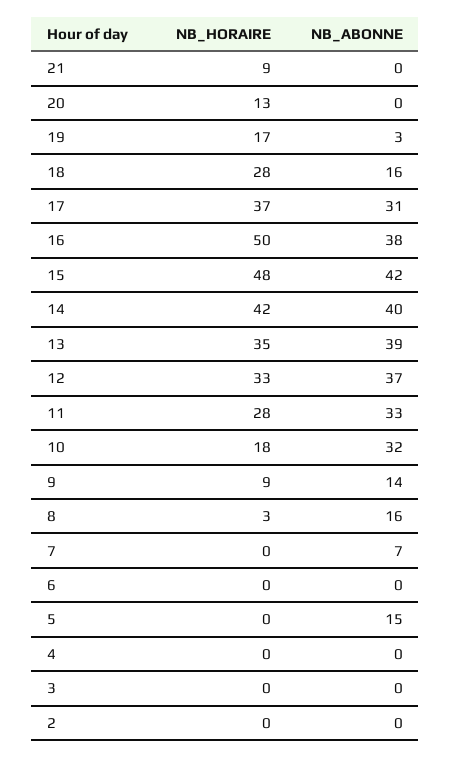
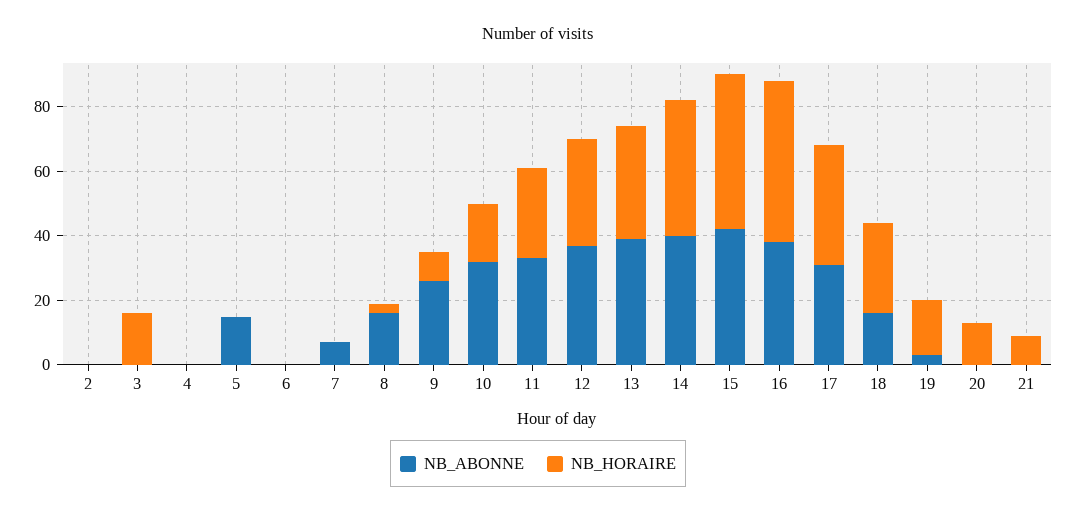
  {
    "NB_HORAIRE": {
      "21": 9,
      "20": 13,
      "19": 17,
      "18": 28,
      "17": 37,
      "16": 50,
      "15": 48,
      "14": 42,
      "13": 35,
      "12": 33,
      "11": 28,
      "10": 18,
      "9": 9,
      "8": 3,
      "7": 0,
      "6": 0,
      "5": 0,
      "4": 0,
-     "3": 0,
+     "3": 15,
      "2": 0
    },
    "NB_ABONNE": {
      "21": 0,
      "20": 0,
      "19": 3,
      "18": 16,
      "17": 31,
      "16": 38,
      "15": 42,
      "14": 40,
      "13": 39,
      "12": 37,
      "11": 33,
      "10": 32,
-     "9": 14,
+     "9": 25,
      "8": 16,
      "7": 7,
      "6": 0,
      "5": 15,
      "4": 0,
      "3": 0,
      "2": 0
    }
  }

